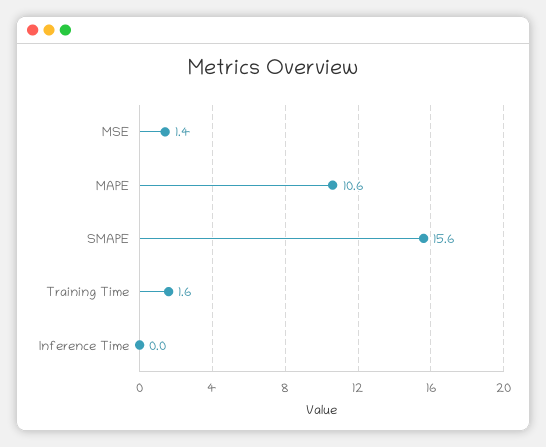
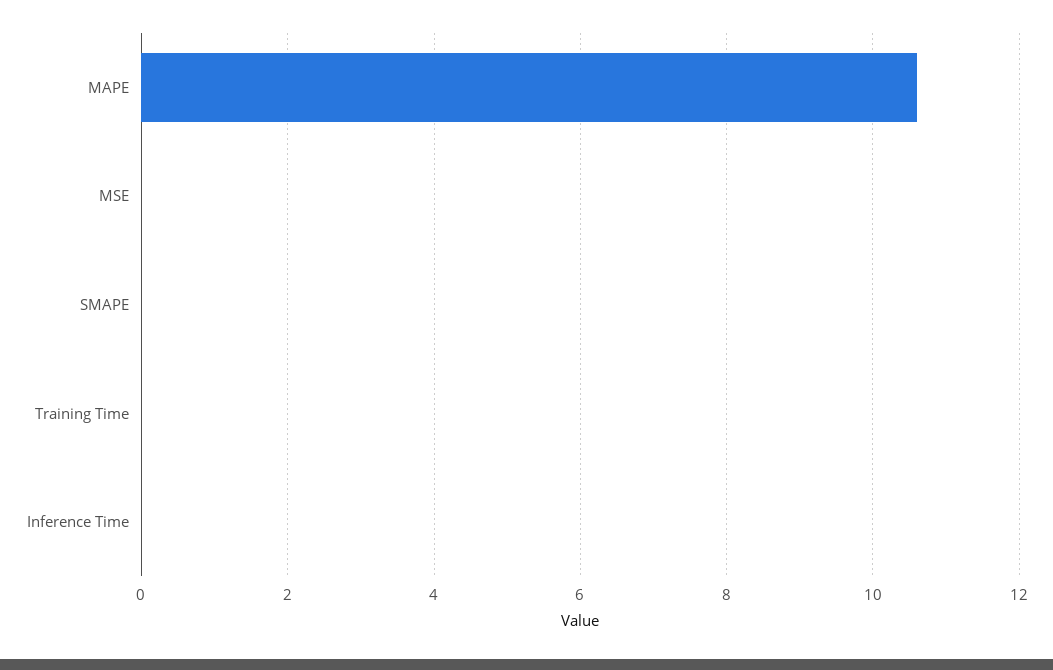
  {
-   "MSE": 1.4,
+   "MSE": 0,
    "MAPE": 10.6,
-   "SMAPE": 15.6,
+   "SMAPE": 0,
-   "Training Time": 1.6,
+   "Training Time": 0,
    "Inference Time": 0
  }

